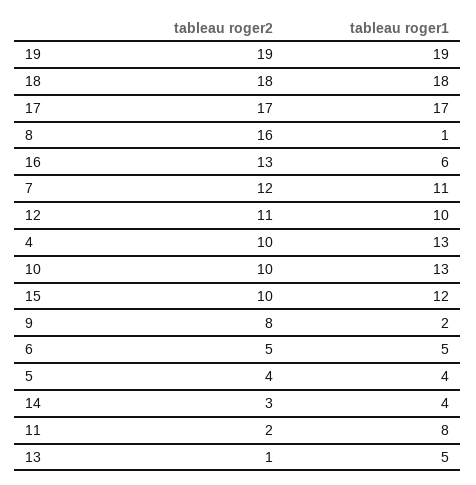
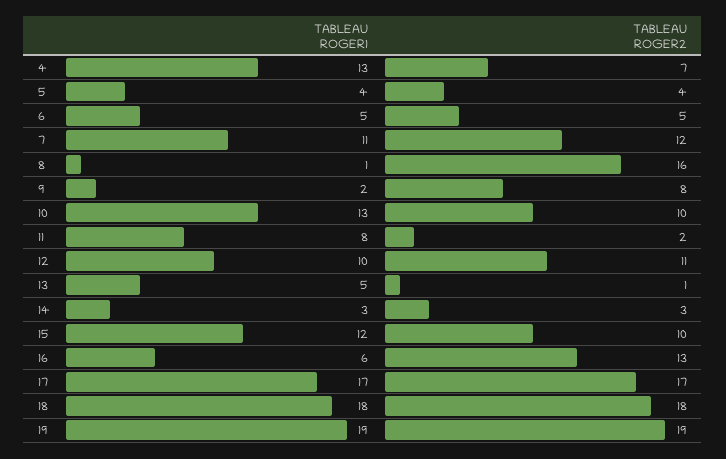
  {
    "tableau roger2": {
      "19": 19,
      "18": 18,
      "17": 17,
      "8": 16,
      "16": 13,
      "7": 12,
      "12": 11,
-     "4": 10,
+     "4": 7,
      "10": 10,
      "15": 10,
      "9": 8,
      "6": 5,
      "5": 4,
      "14": 3,
      "11": 2,
      "13": 1
    },
    "tableau roger1": {
      "19": 19,
      "18": 18,
      "17": 17,
      "8": 1,
      "16": 6,
      "7": 11,
      "12": 10,
      "4": 13,
      "10": 13,
      "15": 12,
      "9": 2,
      "6": 5,
      "5": 4,
-     "14": 4,
+     "14": 3,
      "11": 8,
      "13": 5
    }
  }

